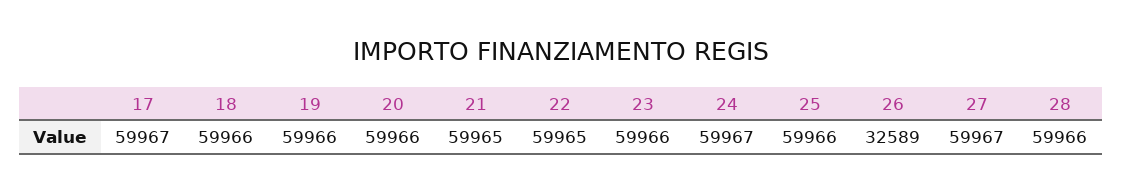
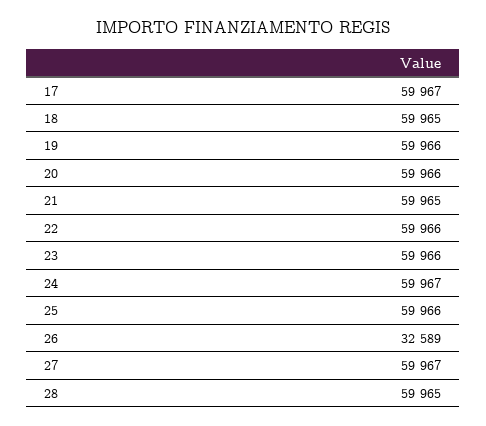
  {
    "17": 59967,
-   "18": 59966,
+   "18": 59965,
    "19": 59966,
    "20": 59966,
    "21": 59965,
-   "22": 59965,
+   "22": 59966,
    "23": 59966,
    "24": 59967,
    "25": 59966,
    "26": 32589,
    "27": 59967,
-   "28": 59966
+   "28": 59965
  }

